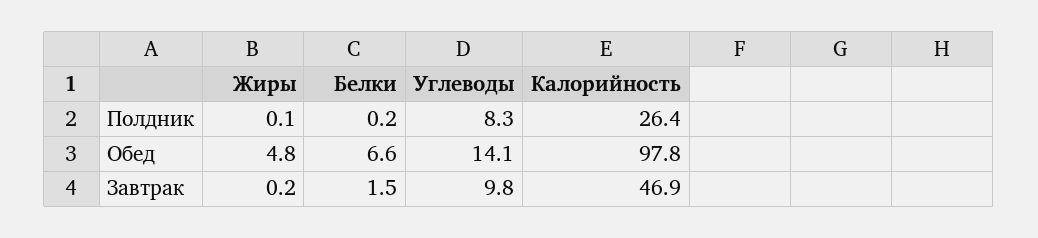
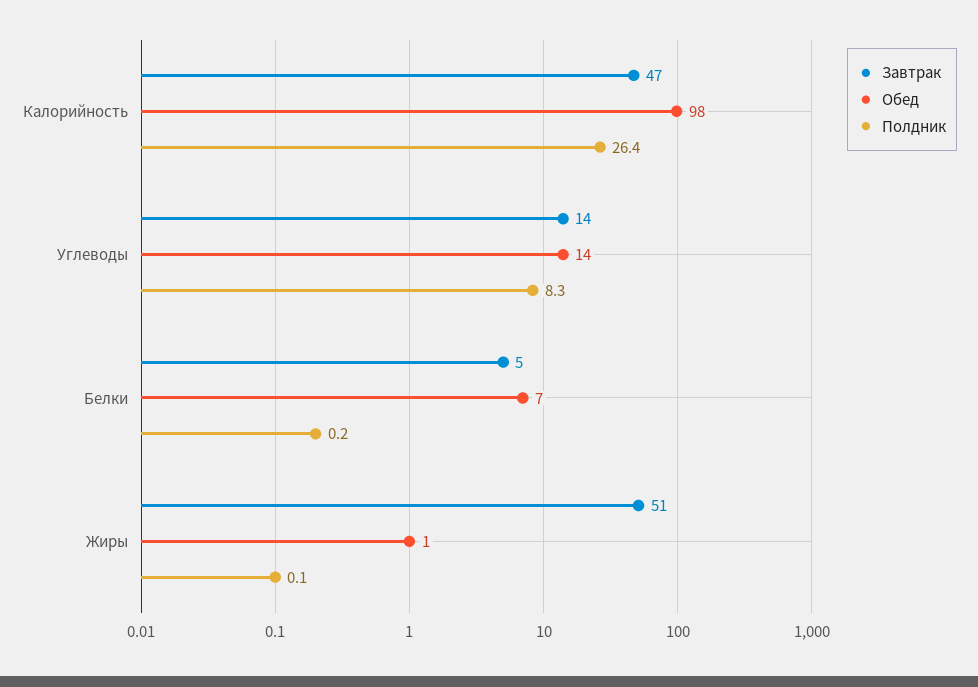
  {
    "Полдник": {
      "Жиры": 0.1,
      "Белки": 0.2,
      "Углеводы": 8.3,
      "Калорийность": 26.4
    },
    "Обед": {
-     "Жиры": 4.8,
+     "Жиры": 1,
      "Белки": 6.6,
      "Углеводы": 14.1,
      "Калорийность": 97.8
    },
    "Завтрак": {
-     "Жиры": 0.2,
+     "Жиры": 51,
-     "Белки": 1.5,
+     "Белки": 5,
-     "Углеводы": 9.8,
+     "Углеводы": 14,
      "Калорийность": 46.9
    }
  }

